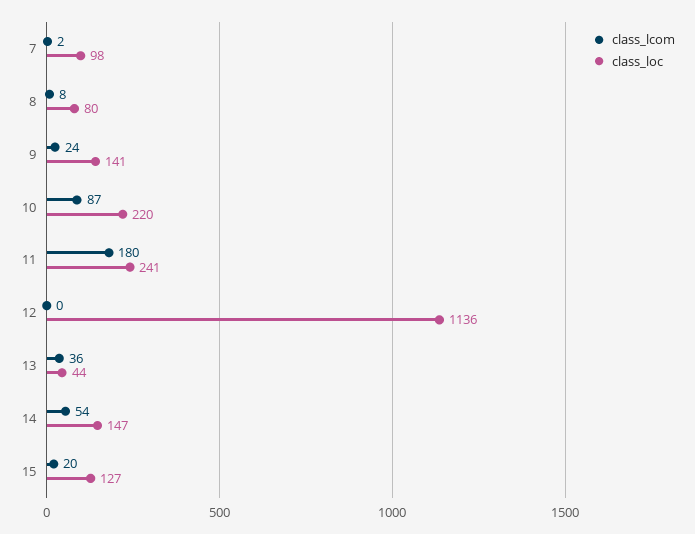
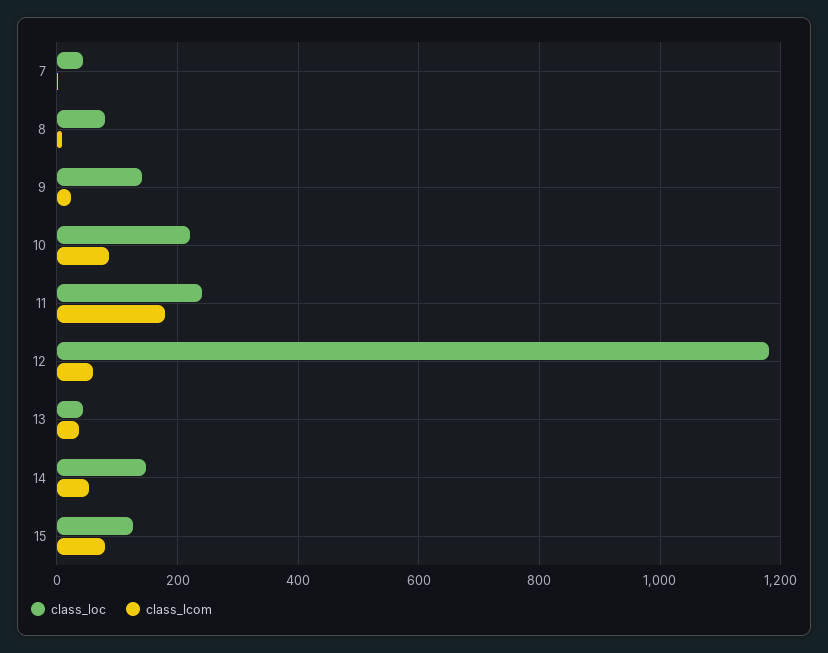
  {
    "class_lcom": {
      "7": 2,
      "8": 8,
      "9": 24,
      "10": 87,
      "11": 180,
-     "12": 0,
+     "12": 60,
      "13": 36,
      "14": 54,
-     "15": 20
+     "15": 80
    },
    "class_loc": {
-     "7": 98,
+     "7": 40,
      "8": 80,
      "9": 141,
      "10": 220,
      "11": 241,
-     "12": 1136,
+     "12": 1180,
      "13": 44,
      "14": 147,
      "15": 127
    }
  }

